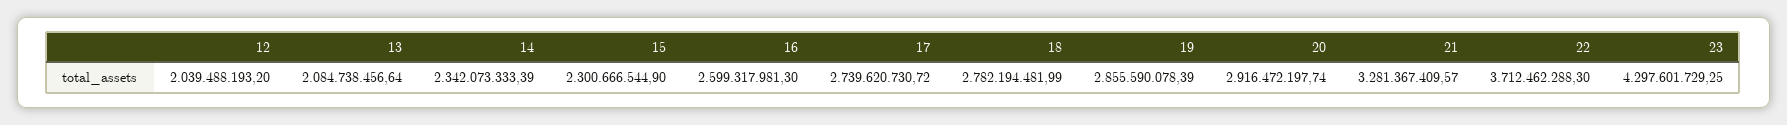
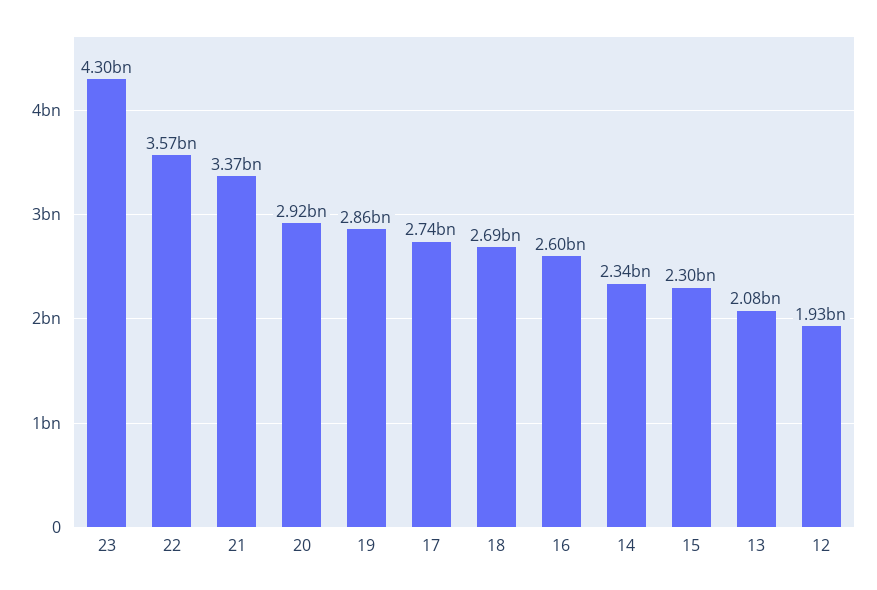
  {
-   "12": 2039488193.2,
+   "12": 1930000000,
    "13": 2084738456.64,
    "14": 2342073333.39,
    "15": 2300666544.9,
    "16": 2599317981.3,
    "17": 2739620730.72,
-   "18": 2782194481.99,
+   "18": 2690000000,
    "19": 2855590078.39,
    "20": 2916472197.74,
-   "21": 3281367409.57,
+   "21": 3370000000,
-   "22": 3712462288.3,
+   "22": 3570000000,
    "23": 4297601729.25
  }

